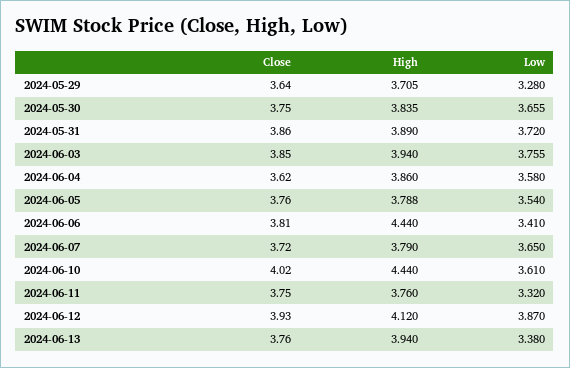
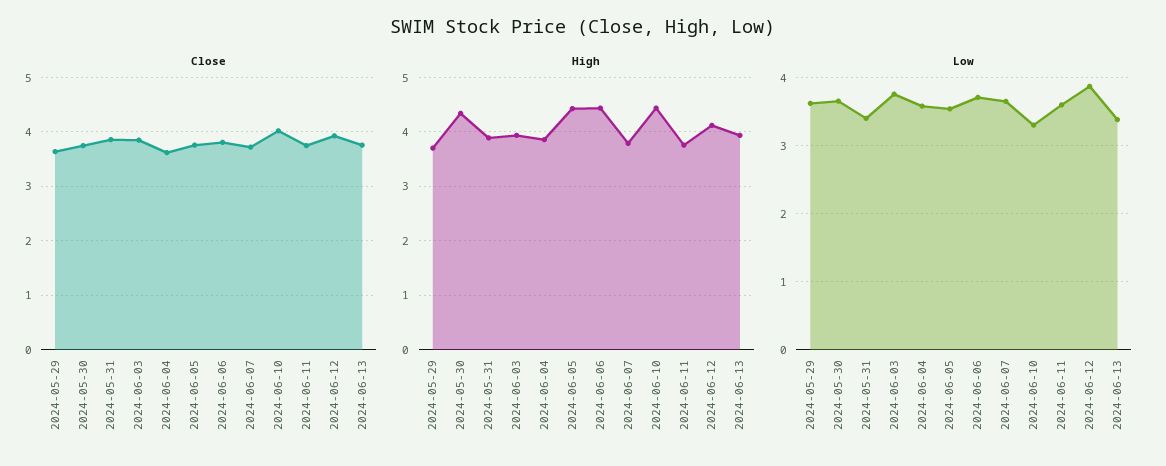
  {
    "Close": {
      "2024-05-29": 3.64,
      "2024-05-30": 3.75,
      "2024-05-31": 3.86,
      "2024-06-03": 3.85,
      "2024-06-04": 3.62,
      "2024-06-05": 3.76,
      "2024-06-06": 3.81,
      "2024-06-07": 3.72,
      "2024-06-10": 4.02,
      "2024-06-11": 3.75,
      "2024-06-12": 3.93,
      "2024-06-13": 3.76
    },
    "High": {
      "2024-05-29": 3.705,
-     "2024-05-30": 3.835,
+     "2024-05-30": 4.4,
      "2024-05-31": 3.89,
      "2024-06-03": 3.94,
      "2024-06-04": 3.86,
-     "2024-06-05": 3.788,
+     "2024-06-05": 4.4,
      "2024-06-06": 4.44,
      "2024-06-07": 3.79,
      "2024-06-10": 4.44,
      "2024-06-11": 3.76,
      "2024-06-12": 4.12,
      "2024-06-13": 3.94
    },
    "Low": {
-     "2024-05-29": 3.28,
+     "2024-05-29": 3.6,
      "2024-05-30": 3.655,
-     "2024-05-31": 3.72,
+     "2024-05-31": 3.4,
      "2024-06-03": 3.755,
      "2024-06-04": 3.58,
      "2024-06-05": 3.54,
-     "2024-06-06": 3.41,
+     "2024-06-06": 3.7,
      "2024-06-07": 3.65,
-     "2024-06-10": 3.61,
+     "2024-06-10": 3.3,
-     "2024-06-11": 3.32,
+     "2024-06-11": 3.6,
      "2024-06-12": 3.87,
      "2024-06-13": 3.38
    }
  }

